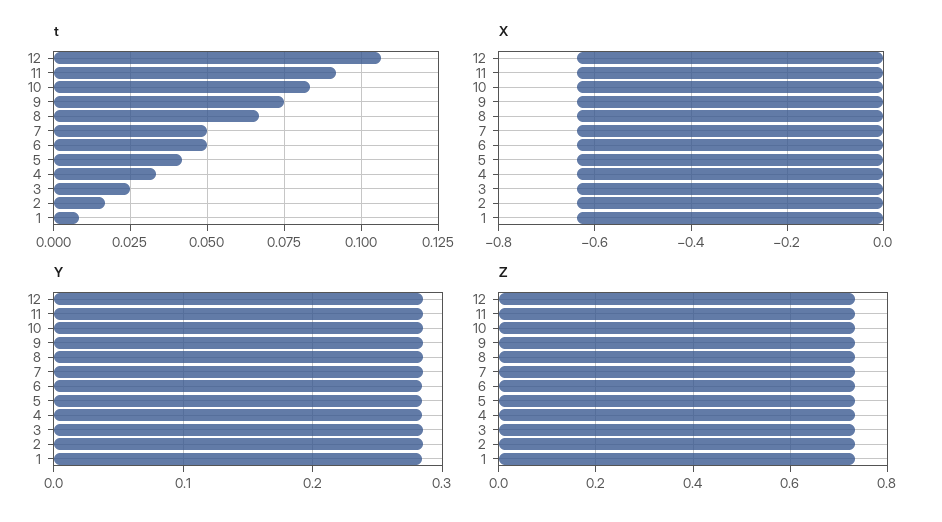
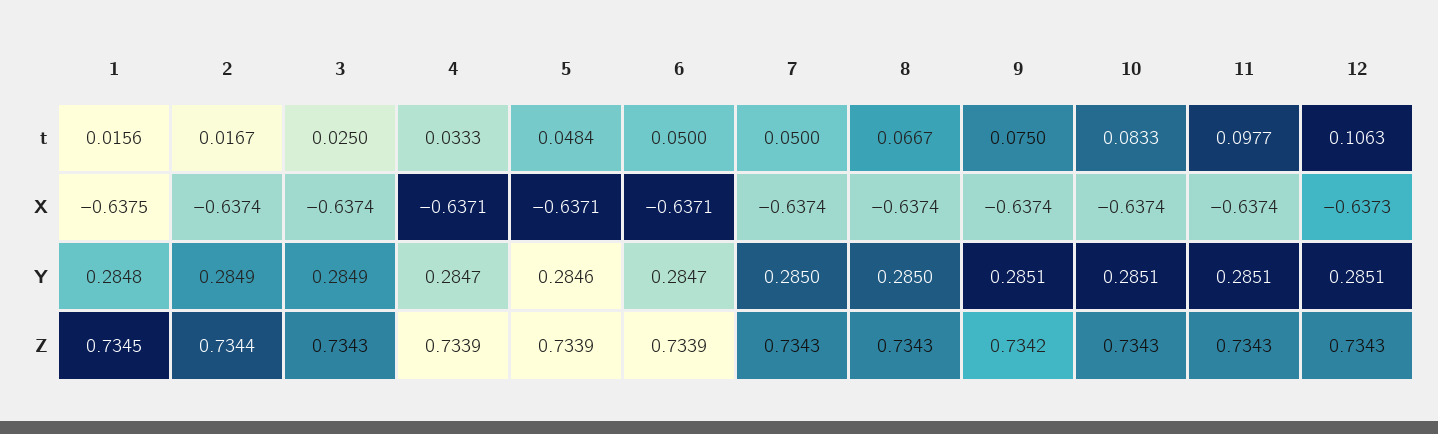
  {
    "t": {
      "12": 0.1063,
-     "11": 0.0925,
+     "11": 0.0977,
      "10": 0.0833,
      "9": 0.075,
      "8": 0.0667,
      "7": 0.05,
      "6": 0.05,
-     "5": 0.0425,
+     "5": 0.0484,
      "4": 0.0333,
      "3": 0.025,
      "2": 0.0167,
-     "1": 0.0075
+     "1": 0.0156
    },
    "X": {
      "12": -0.6373,
      "11": -0.6374,
      "10": -0.6374,
      "9": -0.6374,
      "8": -0.6374,
      "7": -0.6374,
      "6": -0.6371,
      "5": -0.6371,
      "4": -0.6371,
      "3": -0.6374,
      "2": -0.6374,
      "1": -0.6375
    },
    "Y": {
      "12": 0.2851,
      "11": 0.2851,
      "10": 0.2851,
      "9": 0.2851,
      "8": 0.285,
      "7": 0.285,
      "6": 0.2847,
      "5": 0.2846,
      "4": 0.2847,
      "3": 0.2849,
      "2": 0.2849,
      "1": 0.2848
    },
    "Z": {
      "12": 0.7343,
      "11": 0.7343,
      "10": 0.7343,
      "9": 0.7342,
      "8": 0.7343,
      "7": 0.7343,
      "6": 0.7339,
      "5": 0.7339,
      "4": 0.7339,
      "3": 0.7343,
      "2": 0.7344,
      "1": 0.7345
    }
  }

